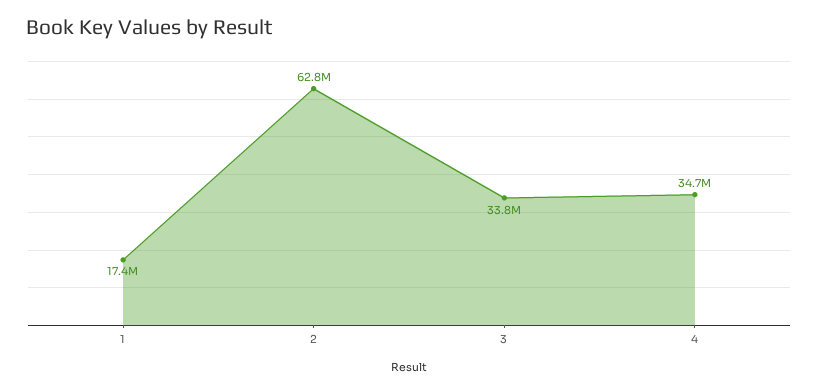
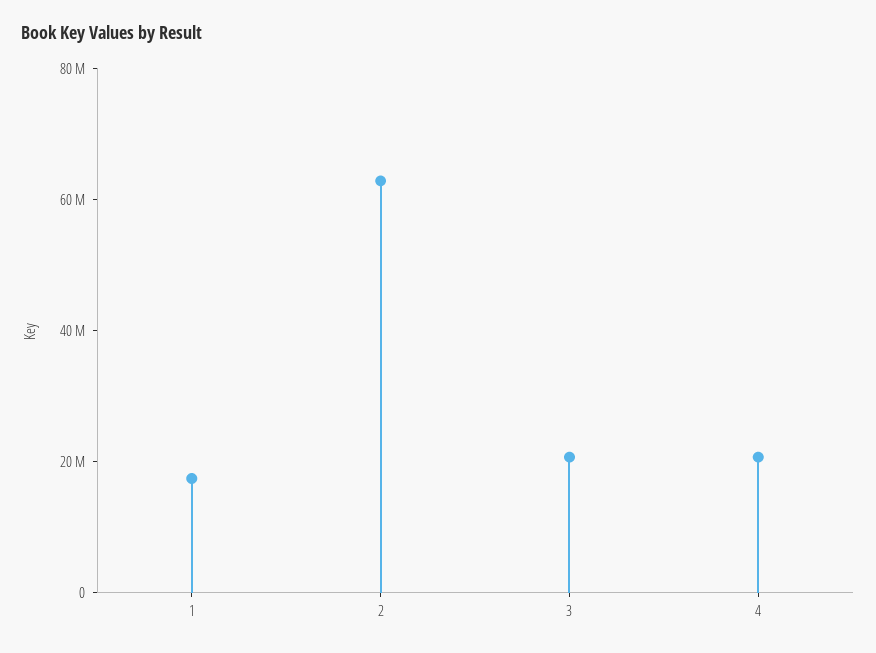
  {
    "1": 17400000,
    "2": 62800000,
-   "3": 33800000,
+   "3": 20000000,
-   "4": 34700000
+   "4": 20000000
  }

